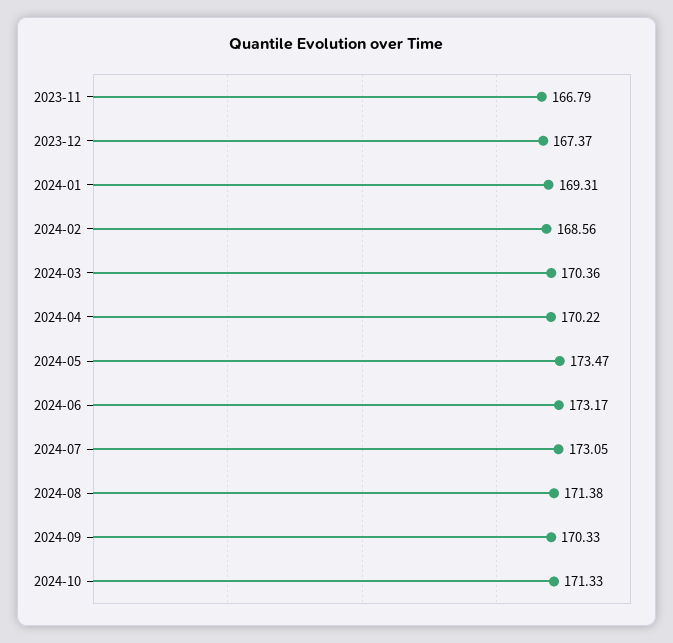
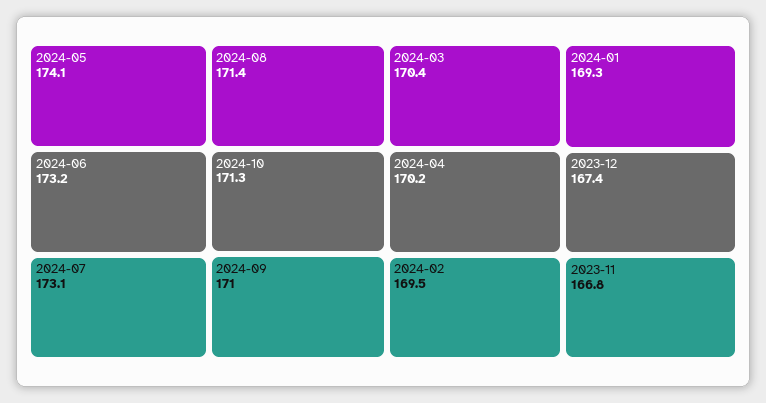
  {
    "2023-11": 166.79,
    "2023-12": 167.37,
    "2024-01": 169.31,
-   "2024-02": 168.56,
+   "2024-02": 169.5,
    "2024-03": 170.36,
    "2024-04": 170.22,
-   "2024-05": 173.47,
+   "2024-05": 174.1,
    "2024-06": 173.17,
    "2024-07": 173.05,
    "2024-08": 171.38,
-   "2024-09": 170.33,
+   "2024-09": 171,
    "2024-10": 171.33
  }

